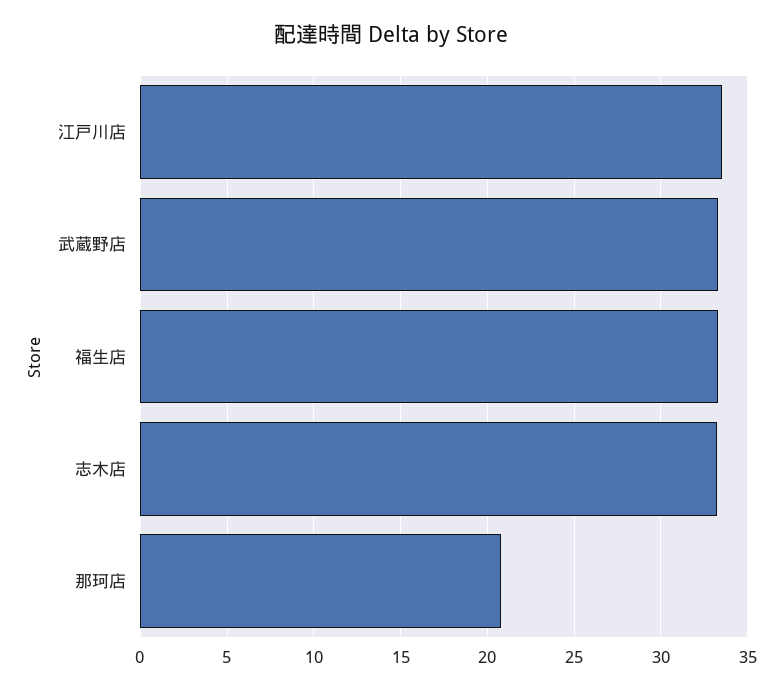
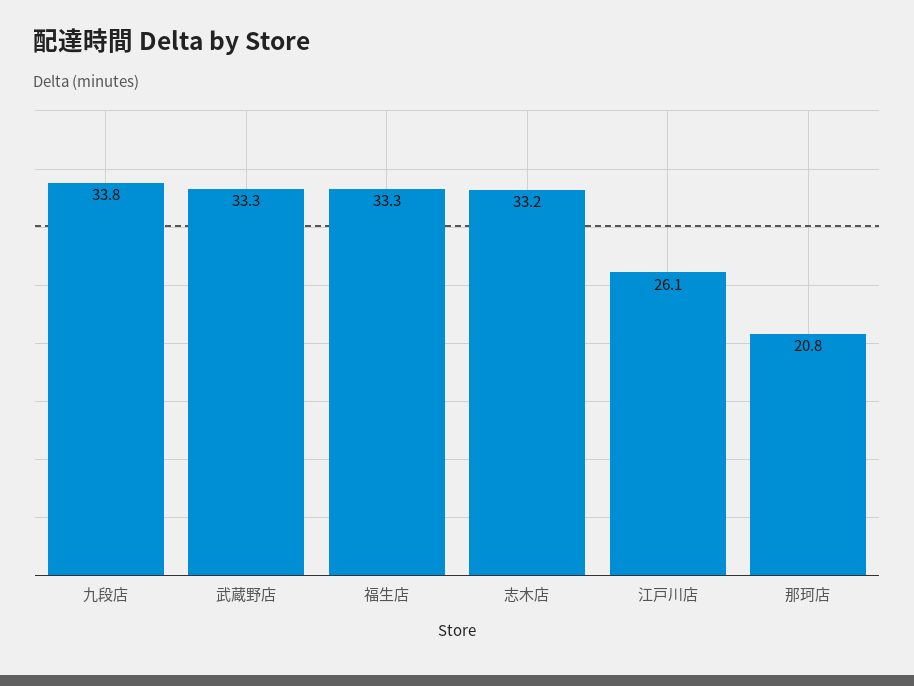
  {
-   "江戸川店": 33.5,
+   "江戸川店": 26.1,
    "武蔵野店": 33.3,
    "福生店": 33.3,
    "志木店": 33.2,
-   "那珂店": 20.8
+   "那珂店": 20.8,
+   "九段店": 33.8
  }

